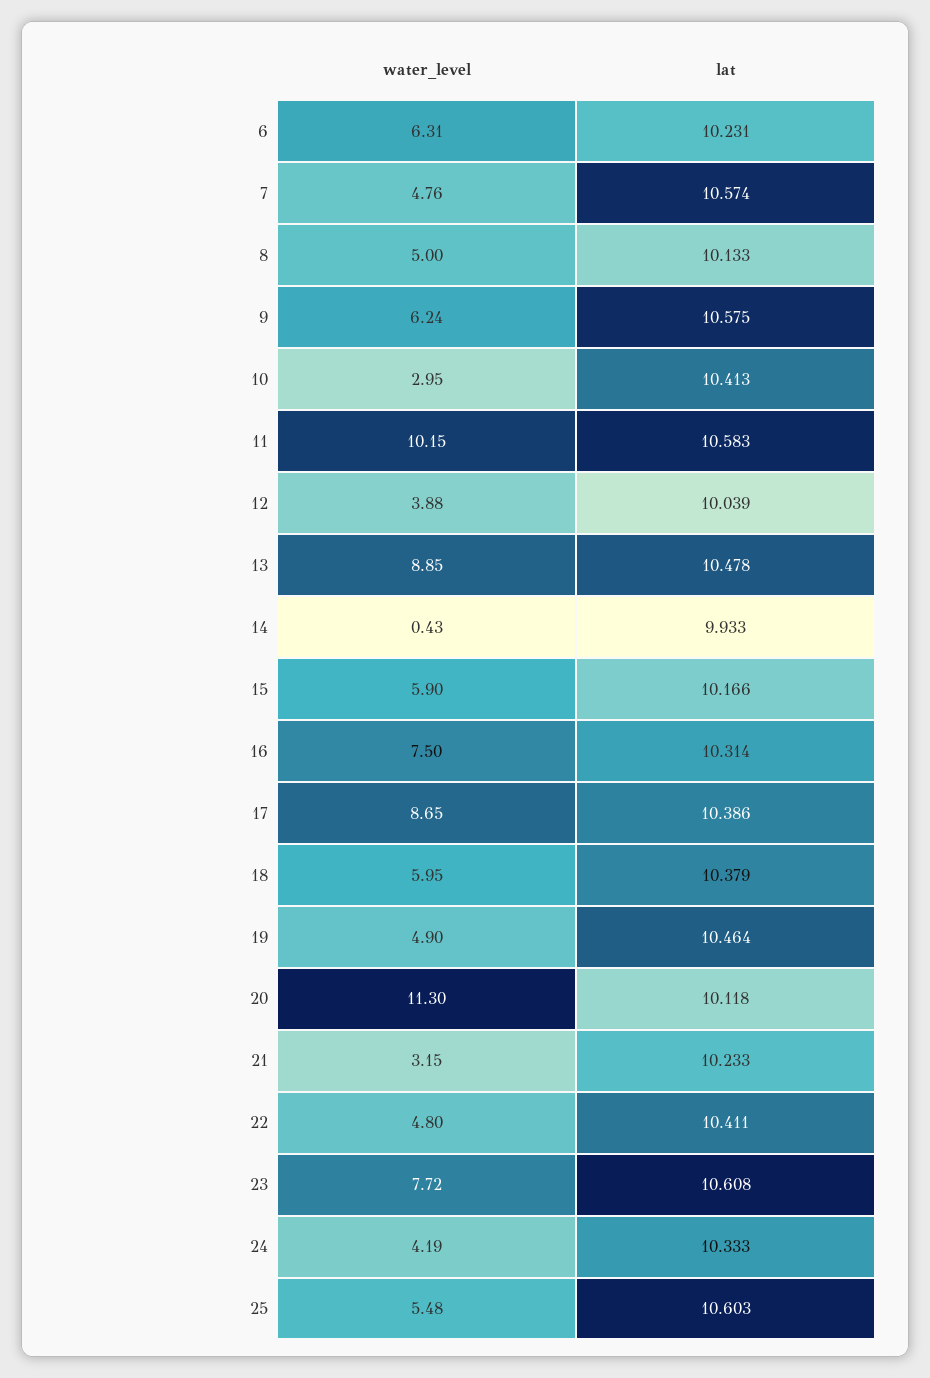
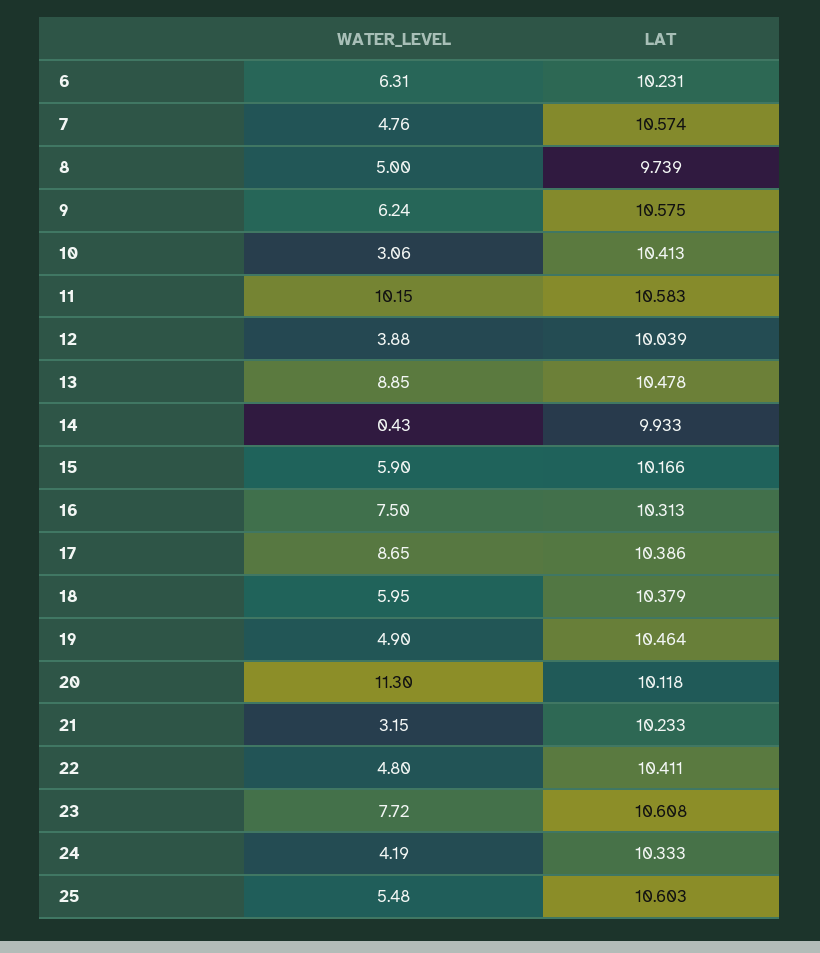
  {
    "water_level": {
      "6": 6.31,
      "7": 4.76,
      "8": 5,
      "9": 6.24,
-     "10": 2.95,
+     "10": 3.06,
      "11": 10.15,
      "12": 3.88,
      "13": 8.85,
      "14": 0.43,
      "15": 5.9,
      "16": 7.5,
      "17": 8.65,
      "18": 5.95,
      "19": 4.9,
      "20": 11.3,
      "21": 3.15,
      "22": 4.8,
      "23": 7.72,
      "24": 4.19,
      "25": 5.48
    },
    "lat": {
      "6": 10.231,
      "7": 10.574,
-     "8": 10.133,
+     "8": 9.739,
      "9": 10.575,
      "10": 10.413,
      "11": 10.583,
      "12": 10.039,
      "13": 10.478,
      "14": 9.933,
      "15": 10.166,
-     "16": 10.314,
+     "16": 10.313,
      "17": 10.386,
      "18": 10.379,
      "19": 10.464,
      "20": 10.118,
      "21": 10.233,
      "22": 10.411,
      "23": 10.608,
      "24": 10.333,
      "25": 10.603
    }
  }

